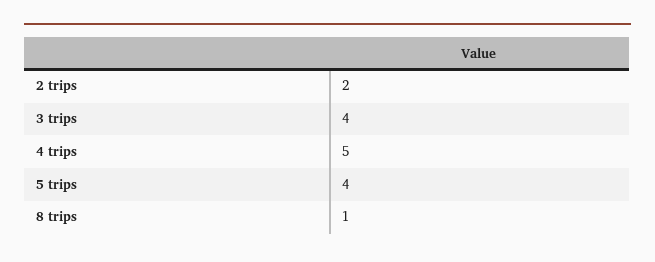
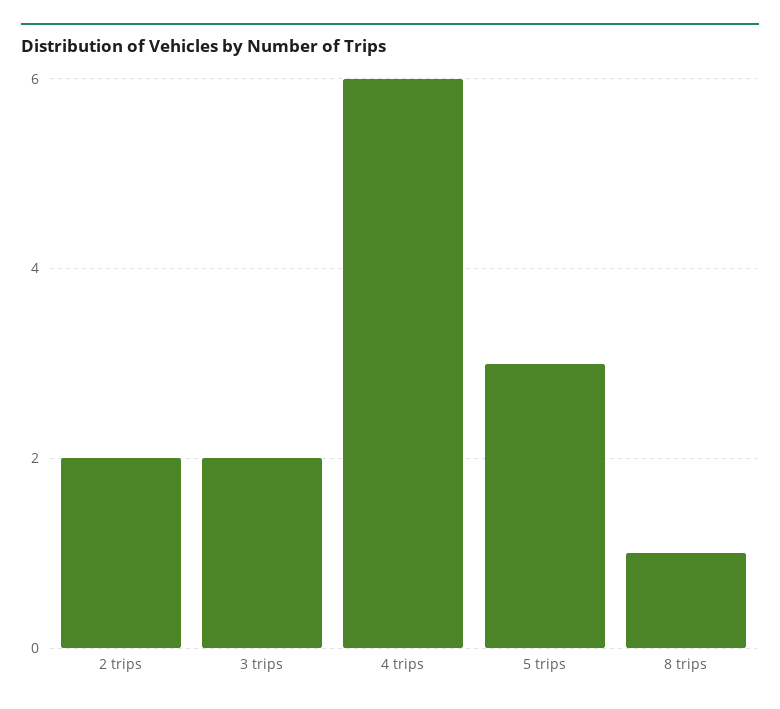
  {
    "2 trips": 2,
-   "3 trips": 4,
+   "3 trips": 2,
-   "4 trips": 5,
+   "4 trips": 6,
-   "5 trips": 4,
+   "5 trips": 3,
    "8 trips": 1
  }

